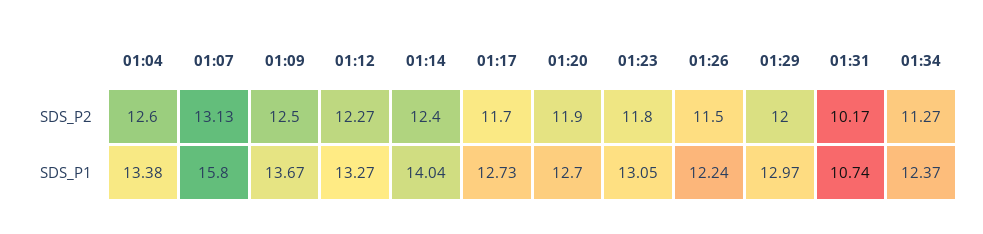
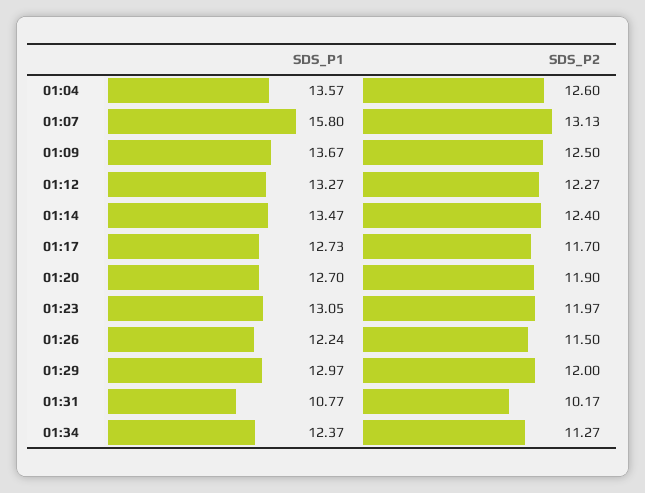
  {
    "01:04": {
      "SDS_P2": 12.6,
-     "SDS_P1": 13.38
+     "SDS_P1": 13.57
    },
    "01:07": {
      "SDS_P2": 13.13,
      "SDS_P1": 15.8
    },
    "01:09": {
      "SDS_P2": 12.5,
      "SDS_P1": 13.67
    },
    "01:12": {
      "SDS_P2": 12.27,
      "SDS_P1": 13.27
    },
    "01:14": {
      "SDS_P2": 12.4,
-     "SDS_P1": 14.04
+     "SDS_P1": 13.47
    },
    "01:17": {
      "SDS_P2": 11.7,
      "SDS_P1": 12.73
    },
    "01:20": {
      "SDS_P2": 11.9,
      "SDS_P1": 12.7
    },
    "01:23": {
-     "SDS_P2": 11.8,
+     "SDS_P2": 11.97,
      "SDS_P1": 13.05
    },
    "01:26": {
      "SDS_P2": 11.5,
      "SDS_P1": 12.24
    },
    "01:29": {
      "SDS_P2": 12,
      "SDS_P1": 12.97
    },
    "01:31": {
      "SDS_P2": 10.17,
-     "SDS_P1": 10.74
+     "SDS_P1": 10.77
    },
    "01:34": {
      "SDS_P2": 11.27,
      "SDS_P1": 12.37
    }
  }

